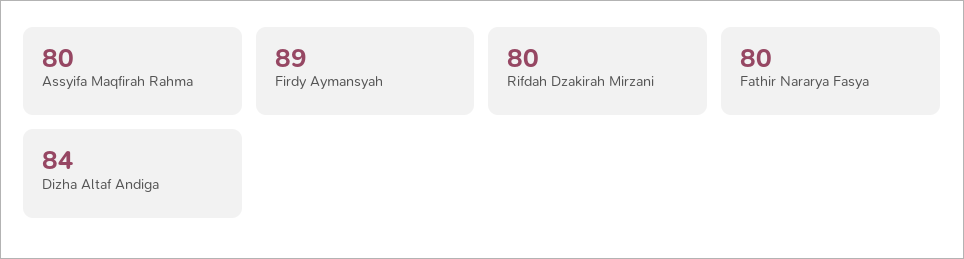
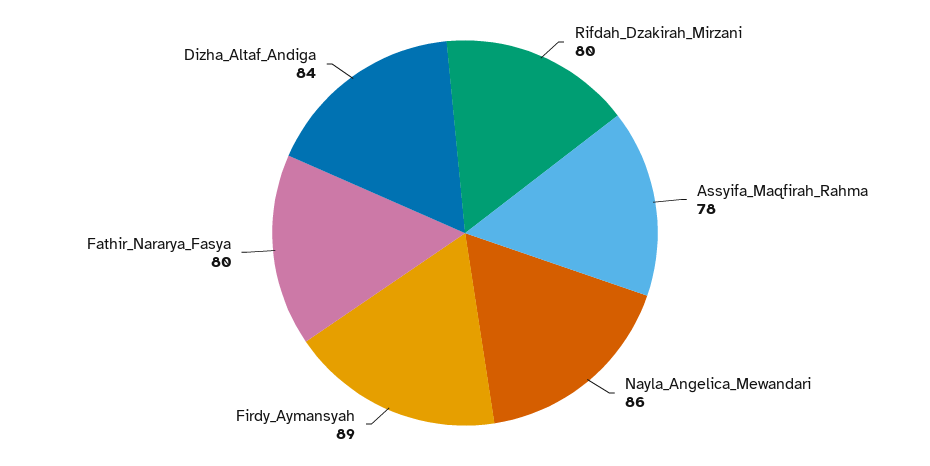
  {
-   "Assyifa Maqfirah Rahma": 80,
+   "Assyifa Maqfirah Rahma": 78,
    "Firdy Aymansyah": 89,
    "Rifdah Dzakirah Mirzani": 80,
    "Fathir Nararya Fasya": 80,
-   "Dizha Altaf Andiga": 84
+   "Dizha Altaf Andiga": 84,
+   "Nayla_Angelica_Mewandari": 86
  }

